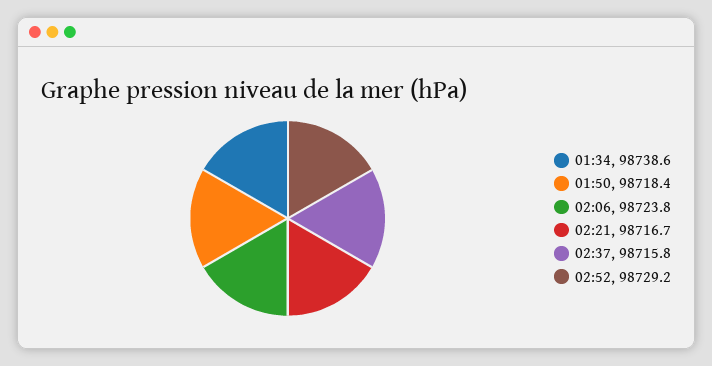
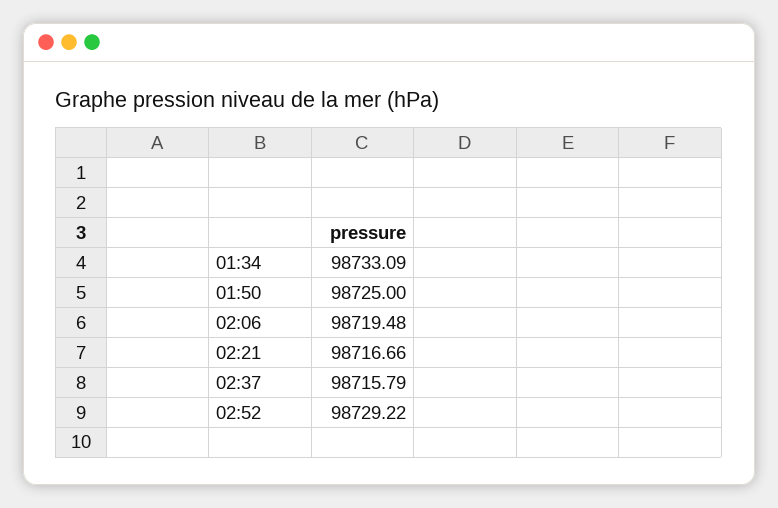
  {
-   "01:34": 98738.6,
+   "01:34": 98733.09,
-   "01:50": 98718.4,
+   "01:50": 98725,
-   "02:06": 98723.8,
+   "02:06": 98719.48,
    "02:21": 98716.66,
    "02:37": 98715.79,
    "02:52": 98729.22
  }

